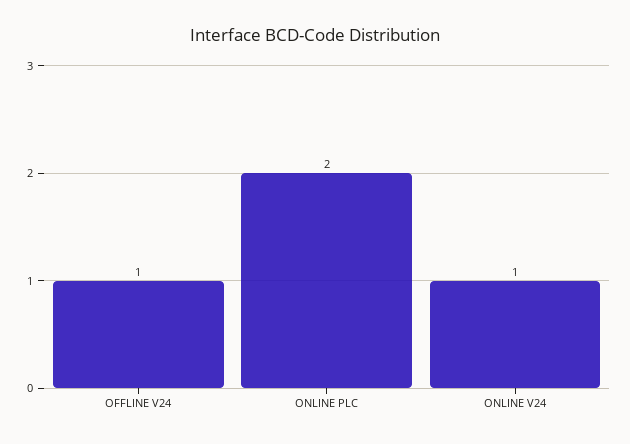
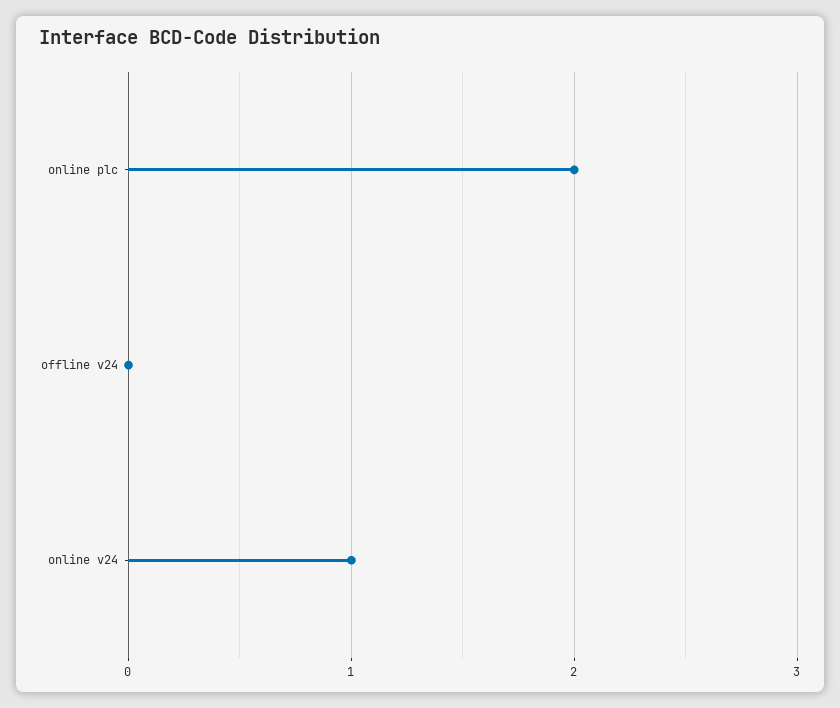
  {
-   "OFFLINE V24": 1,
+   "OFFLINE V24": 0,
    "ONLINE PLC": 2,
    "ONLINE V24": 1
  }

